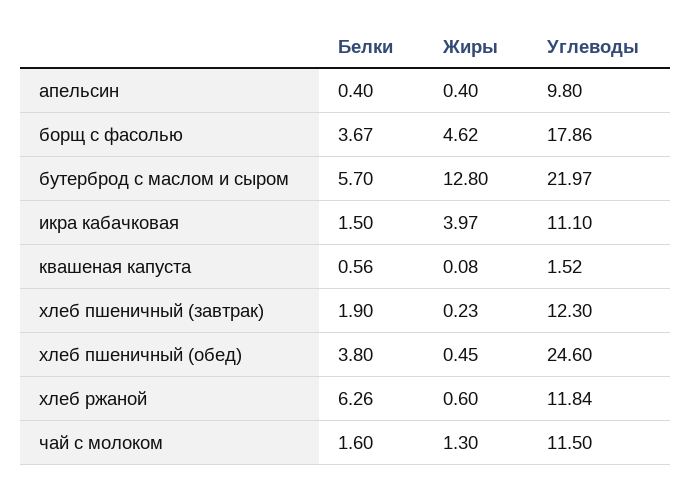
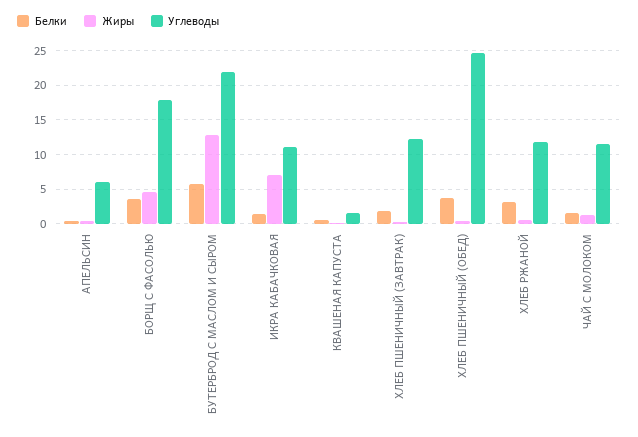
  {
    "Белки": {
      "апельсин": 0.4,
      "борщ с фасолью": 3.67,
      "бутерброд с маслом и сыром": 5.7,
      "икра кабачковая": 1.5,
      "квашеная капуста": 0.56,
      "хлеб пшеничный (завтрак)": 1.9,
      "хлеб пшеничный (обед)": 3.8,
-     "хлеб ржаной": 6.26,
+     "хлеб ржаной": 3,
      "чай с молоком": 1.6
    },
    "Жиры": {
      "апельсин": 0.4,
      "борщ с фасолью": 4.62,
      "бутерброд с маслом и сыром": 12.8,
-     "икра кабачковая": 3.97,
+     "икра кабачковая": 7,
      "квашеная капуста": 0.08,
      "хлеб пшеничный (завтрак)": 0.23,
      "хлеб пшеничный (обед)": 0.45,
      "хлеб ржаной": 0.6,
      "чай с молоком": 1.3
    },
    "Углеводы": {
-     "апельсин": 9.8,
+     "апельсин": 6,
      "борщ с фасолью": 17.86,
      "бутерброд с маслом и сыром": 21.97,
      "икра кабачковая": 11.1,
      "квашеная капуста": 1.52,
      "хлеб пшеничный (завтрак)": 12.3,
      "хлеб пшеничный (обед)": 24.6,
      "хлеб ржаной": 11.84,
      "чай с молоком": 11.5
    }
  }

